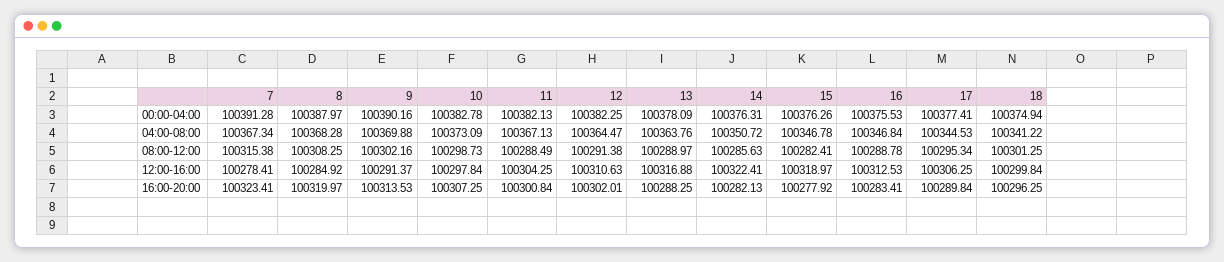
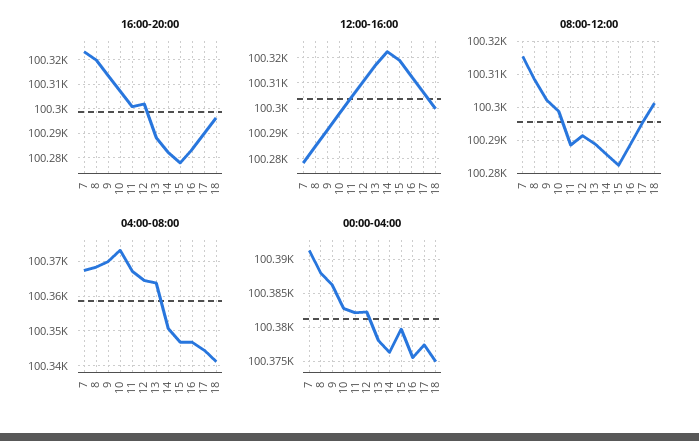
  {
    "00:00-04:00": {
      "7": 100391.28,
      "8": 100387.97,
-     "9": 100390.16,
+     "9": 100386,
      "10": 100382.78,
      "11": 100382.13,
      "12": 100382.25,
      "13": 100378.09,
      "14": 100376.31,
-     "15": 100376.26,
+     "15": 100380,
      "16": 100375.53,
      "17": 100377.41,
      "18": 100374.94
    },
    "04:00-08:00": {
      "7": 100367.34,
      "8": 100368.28,
      "9": 100369.88,
      "10": 100373.09,
      "11": 100367.13,
      "12": 100364.47,
      "13": 100363.76,
      "14": 100350.72,
      "15": 100346.78,
      "16": 100346.84,
      "17": 100344.53,
      "18": 100341.22
    },
    "08:00-12:00": {
      "7": 100315.38,
      "8": 100308.25,
      "9": 100302.16,
      "10": 100298.73,
      "11": 100288.49,
      "12": 100291.38,
      "13": 100288.97,
      "14": 100285.63,
      "15": 100282.41,
      "16": 100288.78,
      "17": 100295.34,
      "18": 100301.25
    },
    "12:00-16:00": {
      "7": 100278.41,
      "8": 100284.92,
      "9": 100291.37,
      "10": 100297.84,
      "11": 100304.25,
      "12": 100310.63,
      "13": 100316.88,
      "14": 100322.41,
      "15": 100318.97,
      "16": 100312.53,
      "17": 100306.25,
      "18": 100299.84
    },
    "16:00-20:00": {
      "7": 100323.41,
      "8": 100319.97,
      "9": 100313.53,
      "10": 100307.25,
      "11": 100300.84,
      "12": 100302.01,
      "13": 100288.25,
      "14": 100282.13,
      "15": 100277.92,
      "16": 100283.41,
      "17": 100289.84,
      "18": 100296.25
    }
  }

